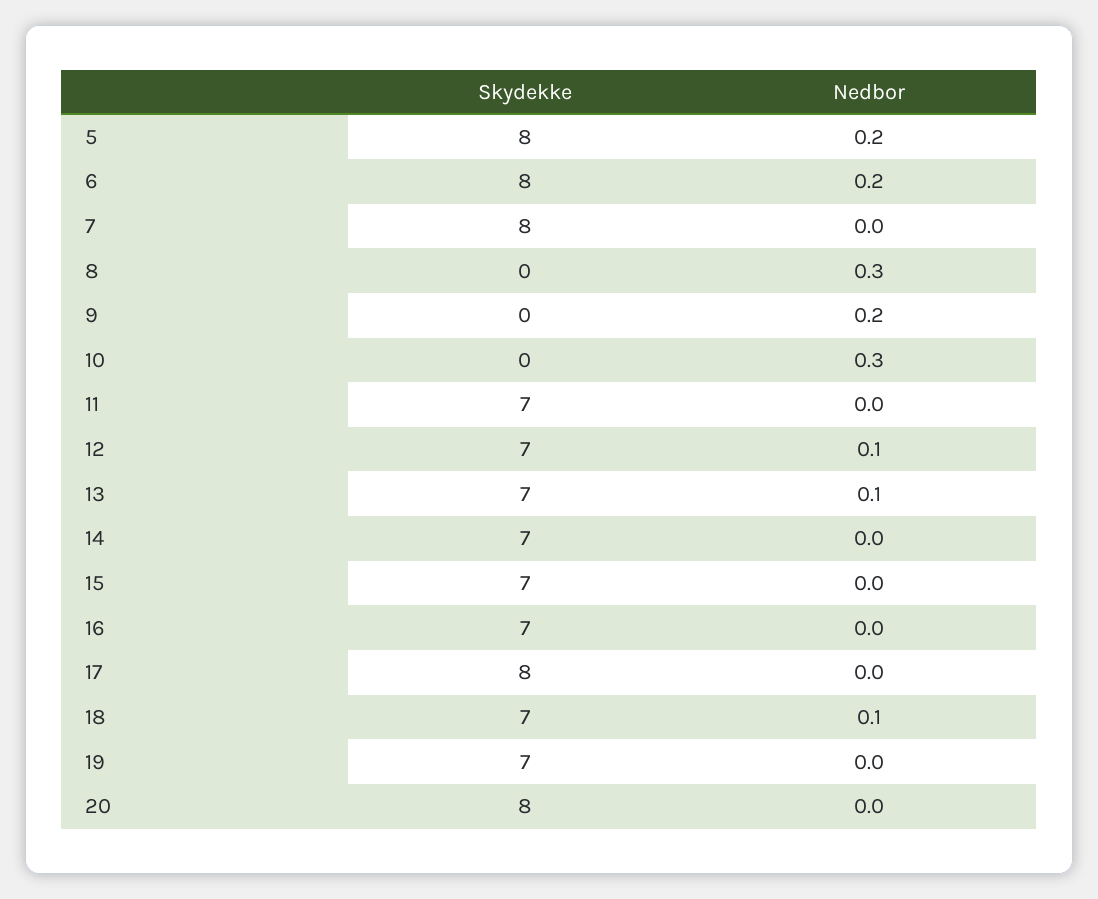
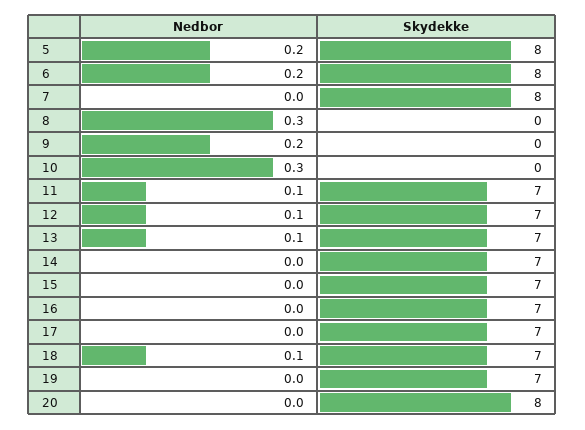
  {
    "Skydekke": {
      "5": 8,
      "6": 8,
      "7": 8,
      "8": 0,
      "9": 0,
      "10": 0,
      "11": 7,
      "12": 7,
      "13": 7,
      "14": 7,
      "15": 7,
      "16": 7,
-     "17": 8,
+     "17": 7,
      "18": 7,
      "19": 7,
      "20": 8
    },
    "Nedbor": {
      "5": 0.2,
      "6": 0.2,
      "7": 0,
      "8": 0.3,
      "9": 0.2,
      "10": 0.3,
-     "11": 0,
+     "11": 0.1,
      "12": 0.1,
      "13": 0.1,
      "14": 0,
      "15": 0,
      "16": 0,
      "17": 0,
      "18": 0.1,
      "19": 0,
      "20": 0
    }
  }

